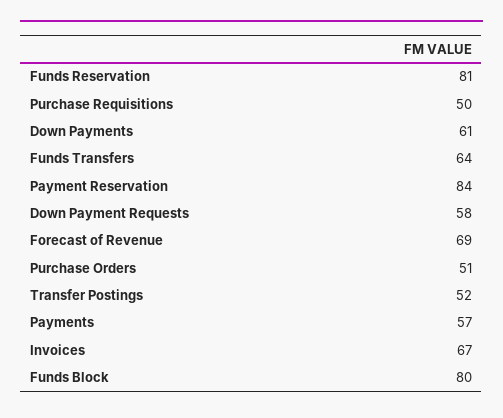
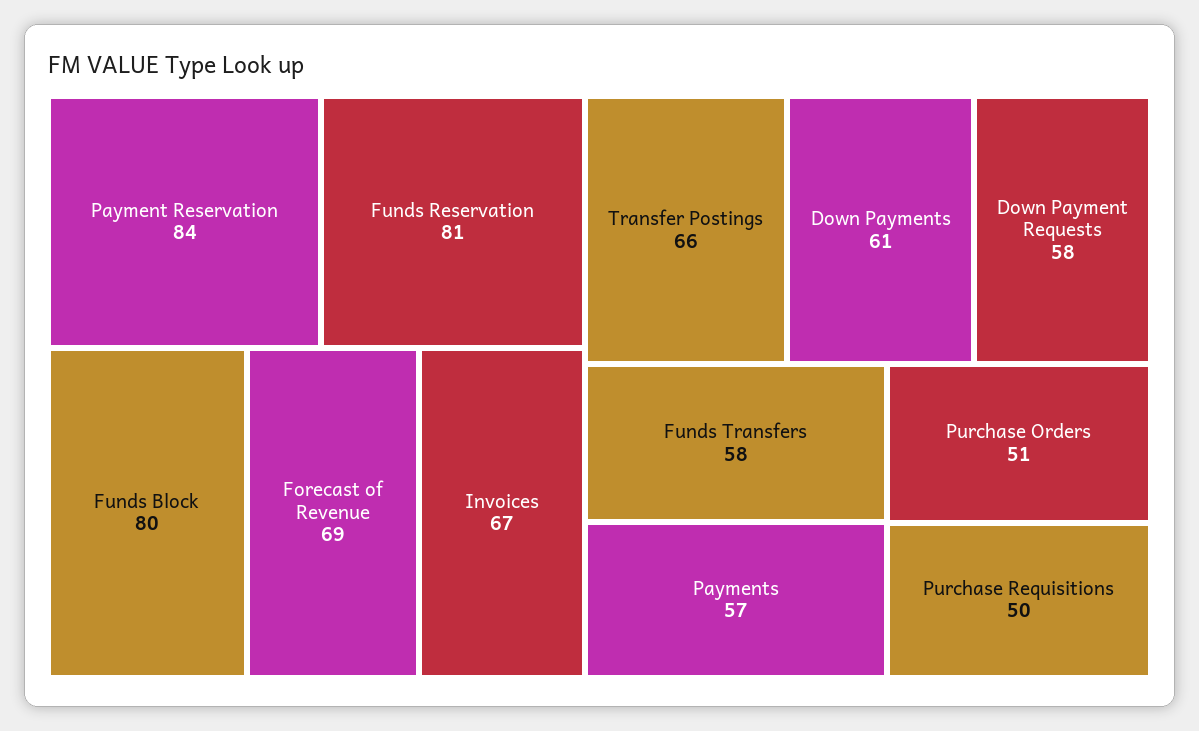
  {
    "Funds Reservation": 81,
    "Purchase Requisitions": 50,
    "Down Payments": 61,
-   "Funds Transfers": 64,
+   "Funds Transfers": 58,
    "Payment Reservation": 84,
    "Down Payment Requests": 58,
    "Forecast of Revenue": 69,
    "Purchase Orders": 51,
-   "Transfer Postings": 52,
+   "Transfer Postings": 66,
    "Payments": 57,
    "Invoices": 67,
    "Funds Block": 80
  }

